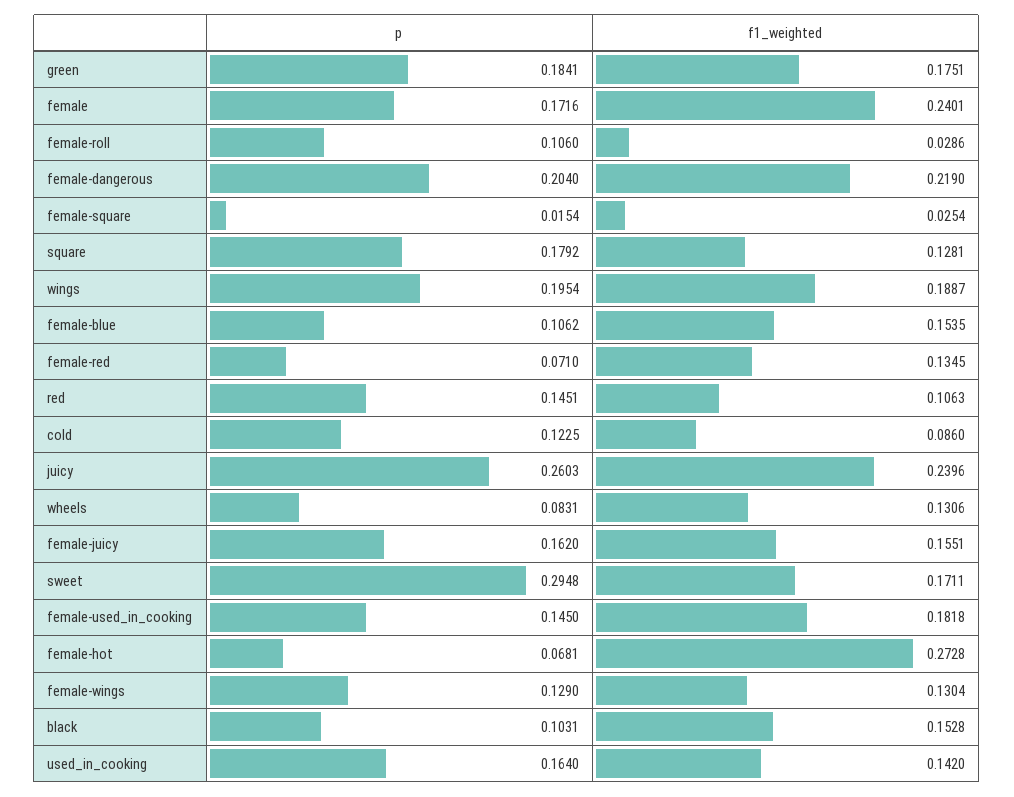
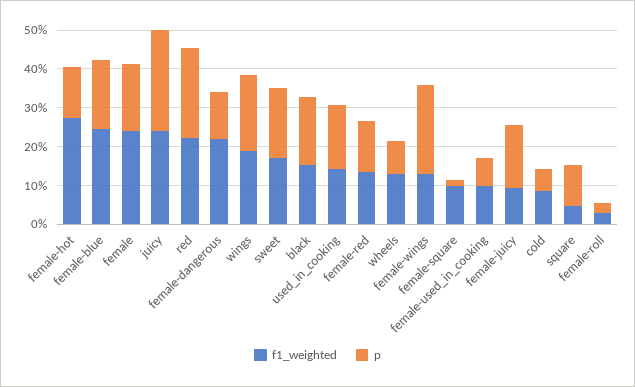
  {
    "p": {
-     "green": 0.1841,
      "female": 0.1716,
-     "female-roll": 0.106,
+     "female-roll": 0.025,
-     "female-dangerous": 0.204,
+     "female-dangerous": 0.125,
      "female-square": 0.0154,
-     "square": 0.1792,
+     "square": 0.1,
      "wings": 0.1954,
-     "female-blue": 0.1062,
+     "female-blue": 0.175,
-     "female-red": 0.071,
+     "female-red": 0.125,
-     "red": 0.1451,
+     "red": 0.225,
-     "cold": 0.1225,
+     "cold": 0.05,
      "juicy": 0.2603,
      "wheels": 0.0831,
      "female-juicy": 0.162,
-     "sweet": 0.2948,
+     "sweet": 0.175,
-     "female-used_in_cooking": 0.145,
+     "female-used_in_cooking": 0.075,
-     "female-hot": 0.0681,
+     "female-hot": 0.125,
-     "female-wings": 0.129,
+     "female-wings": 0.225,
-     "black": 0.1031,
+     "black": 0.175,
      "used_in_cooking": 0.164
    },
    "f1_weighted": {
-     "green": 0.1751,
      "female": 0.2401,
      "female-roll": 0.0286,
      "female-dangerous": 0.219,
-     "female-square": 0.0254,
+     "female-square": 0.1,
-     "square": 0.1281,
+     "square": 0.05,
      "wings": 0.1887,
-     "female-blue": 0.1535,
+     "female-blue": 0.25,
      "female-red": 0.1345,
-     "red": 0.1063,
+     "red": 0.225,
      "cold": 0.086,
      "juicy": 0.2396,
      "wheels": 0.1306,
-     "female-juicy": 0.1551,
+     "female-juicy": 0.1,
      "sweet": 0.1711,
-     "female-used_in_cooking": 0.1818,
+     "female-used_in_cooking": 0.1,
      "female-hot": 0.2728,
      "female-wings": 0.1304,
      "black": 0.1528,
      "used_in_cooking": 0.142
    }
  }

